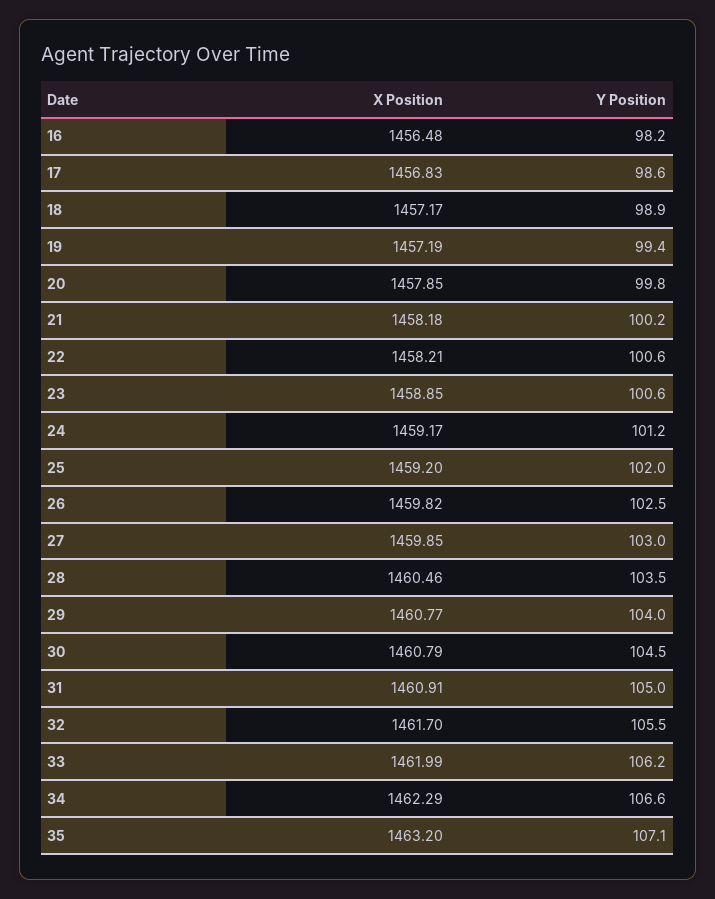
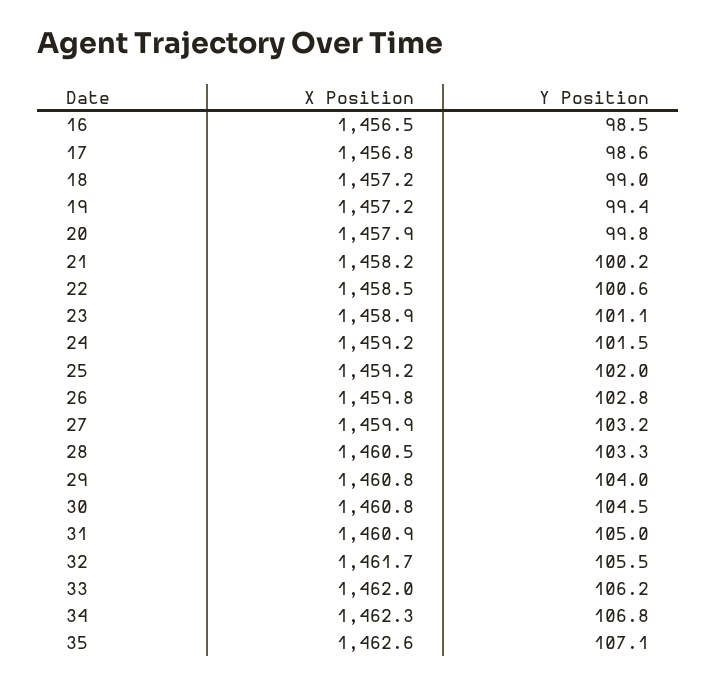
  {
    "X Position": {
      "16": 1456.48,
      "17": 1456.83,
      "18": 1457.17,
      "19": 1457.19,
      "20": 1457.85,
      "21": 1458.18,
-     "22": 1458.21,
+     "22": 1458.5,
      "23": 1458.85,
      "24": 1459.17,
      "25": 1459.2,
      "26": 1459.82,
      "27": 1459.85,
      "28": 1460.46,
      "29": 1460.77,
      "30": 1460.79,
      "31": 1460.91,
      "32": 1461.7,
      "33": 1461.99,
      "34": 1462.29,
-     "35": 1463.2
+     "35": 1462.6
    },
    "Y Position": {
-     "16": 98.2,
+     "16": 98.5,
      "17": 98.6,
-     "18": 98.9,
+     "18": 99,
      "19": 99.4,
      "20": 99.8,
      "21": 100.2,
      "22": 100.6,
-     "23": 100.6,
+     "23": 101.1,
-     "24": 101.2,
+     "24": 101.5,
      "25": 102,
-     "26": 102.5,
+     "26": 102.8,
-     "27": 103,
+     "27": 103.2,
-     "28": 103.5,
+     "28": 103.3,
      "29": 104,
      "30": 104.5,
      "31": 105,
      "32": 105.5,
      "33": 106.2,
-     "34": 106.6,
+     "34": 106.8,
      "35": 107.1
    }
  }

